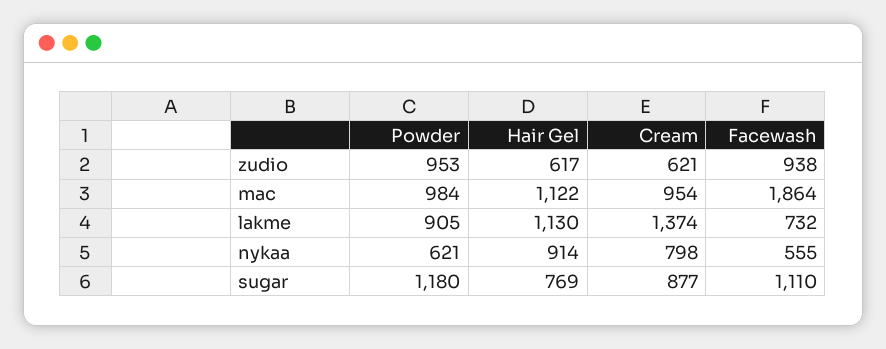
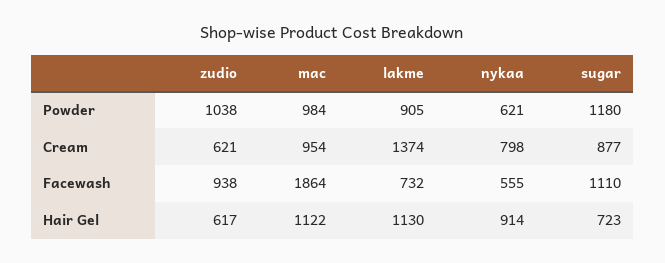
  {
    "Powder": {
-     "zudio": 953,
+     "zudio": 1038,
      "mac": 984,
      "lakme": 905,
      "nykaa": 621,
      "sugar": 1180
    },
    "Hair Gel": {
      "zudio": 617,
      "mac": 1122,
      "lakme": 1130,
      "nykaa": 914,
-     "sugar": 769
+     "sugar": 723
    },
    "Cream": {
      "zudio": 621,
      "mac": 954,
      "lakme": 1374,
      "nykaa": 798,
      "sugar": 877
    },
    "Facewash": {
      "zudio": 938,
      "mac": 1864,
      "lakme": 732,
      "nykaa": 555,
      "sugar": 1110
    }
  }

